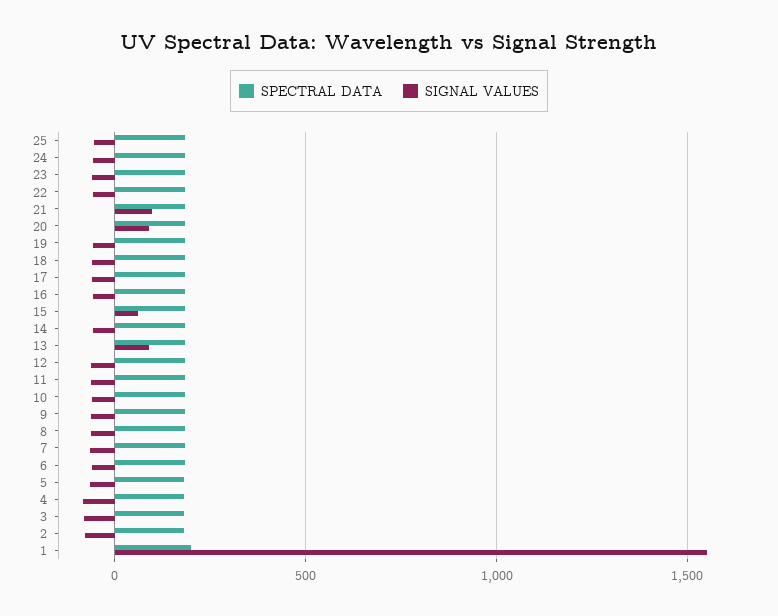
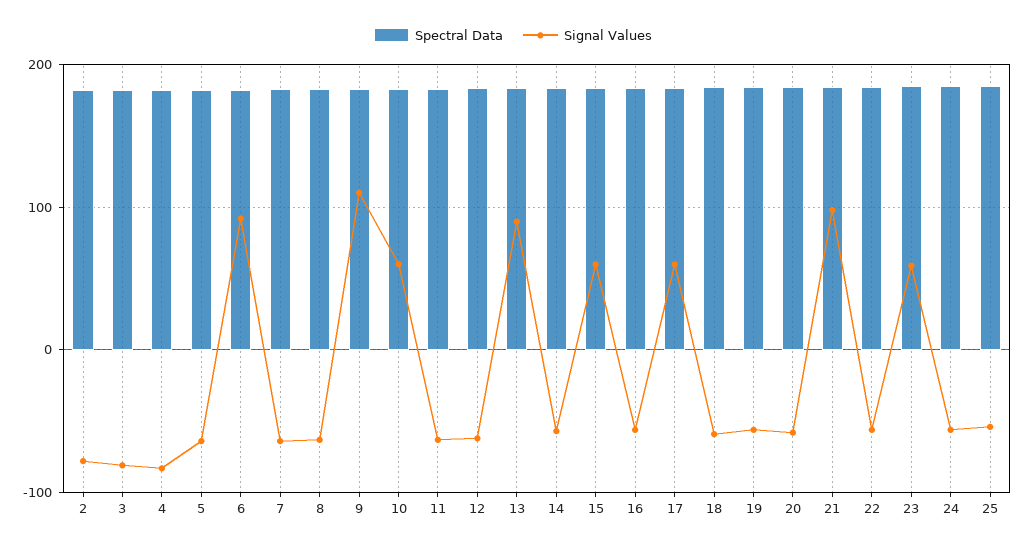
  {
    "SPECTRAL DATA": {
      "25": 180,
      "24": 180,
      "23": 180,
      "22": 180,
      "21": 180,
      "20": 180,
      "19": 180,
      "18": 180,
      "17": 180,
      "16": 180,
      "15": 180,
      "14": 180,
      "13": 180,
      "12": 180,
      "11": 180,
      "10": 180,
      "9": 180,
      "8": 180,
      "7": 180,
      "6": 180,
      "5": 180,
      "4": 180,
      "3": 180,
-     "2": 180,
+     "2": 180
-     "1": 200
    },
    "SIGNAL VALUES": {
      "25": -50,
      "24": -60,
-     "23": -50,
+     "23": 60,
      "22": -60,
      "21": 100,
-     "20": 100,
+     "20": -60,
      "19": -60,
      "18": -60,
-     "17": -50,
+     "17": 60,
      "16": -60,
      "15": 60,
      "14": -60,
      "13": 90,
      "12": -60,
      "11": -60,
-     "10": -50,
+     "10": 60,
-     "9": -50,
+     "9": 110,
      "8": -60,
      "7": -60,
-     "6": -50,
+     "6": 90,
      "5": -60,
      "4": -80,
      "3": -80,
-     "2": -80,
+     "2": -80
-     "1": 1550
    }
  }

